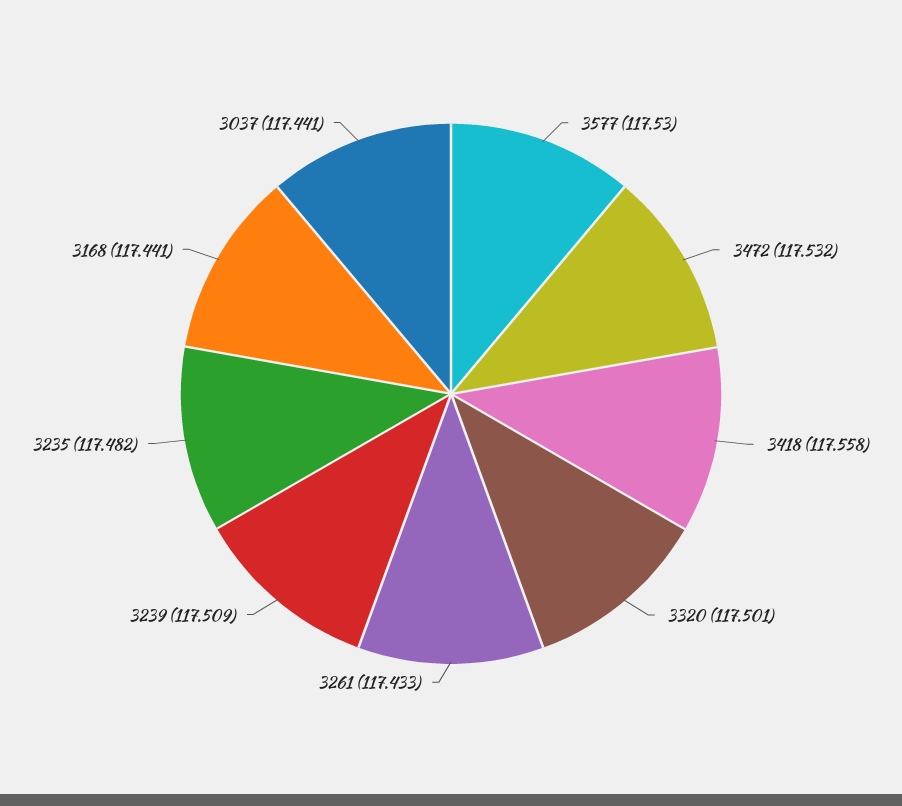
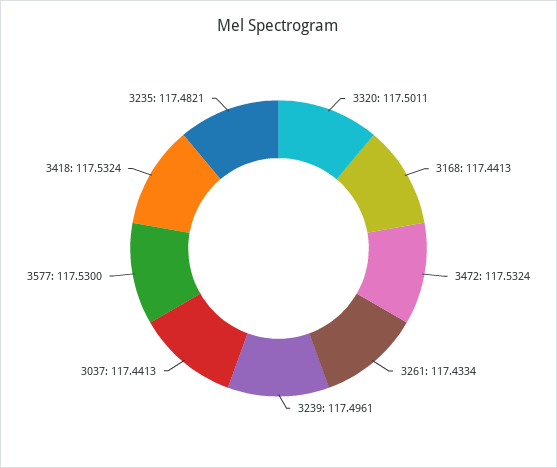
  {
    "3577": 117.53,
    "3472": 117.5324,
-   "3418": 117.558,
+   "3418": 117.5324,
    "3320": 117.5011,
    "3261": 117.4334,
-   "3239": 117.509,
+   "3239": 117.4961,
    "3235": 117.4821,
    "3168": 117.4413,
    "3037": 117.4413
  }

